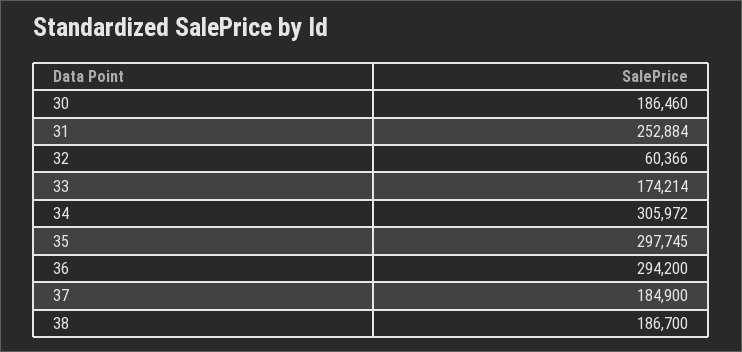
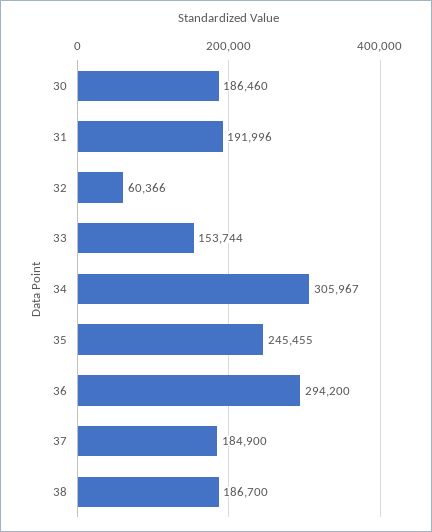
  {
    "30": 186460,
-   "31": 252884,
+   "31": 191996,
    "32": 60366,
-   "33": 174214,
+   "33": 153744,
-   "34": 305972,
+   "34": 305967,
-   "35": 297745,
+   "35": 245455,
    "36": 294200,
    "37": 184900,
    "38": 186700
  }

